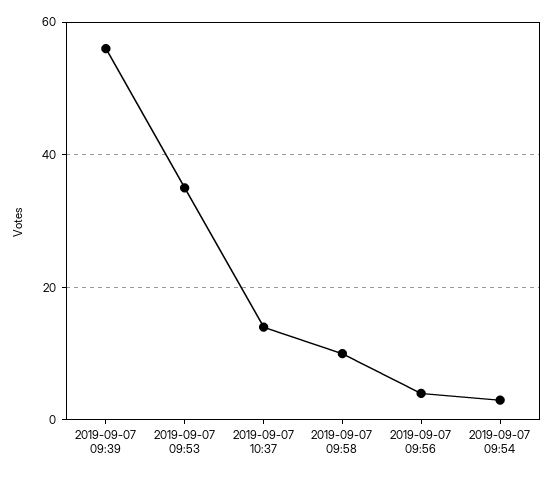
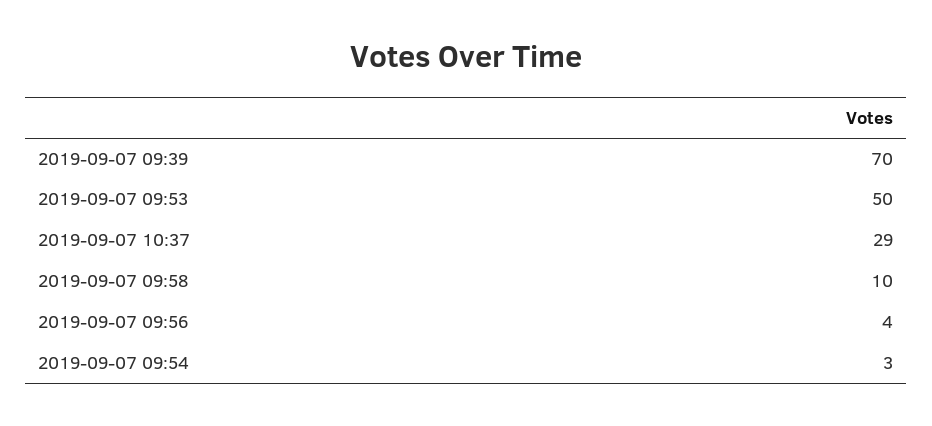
  {
-   "2019-09-07 09:39": 55,
+   "2019-09-07 09:39": 70,
-   "2019-09-07 09:53": 35,
+   "2019-09-07 09:53": 50,
-   "2019-09-07 10:37": 15,
+   "2019-09-07 10:37": 29,
    "2019-09-07 09:58": 10,
    "2019-09-07 09:56": 4,
    "2019-09-07 09:54": 3
  }

